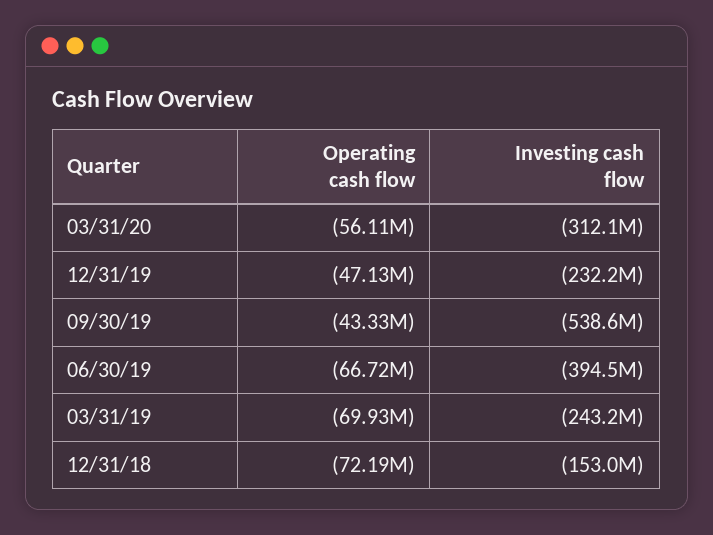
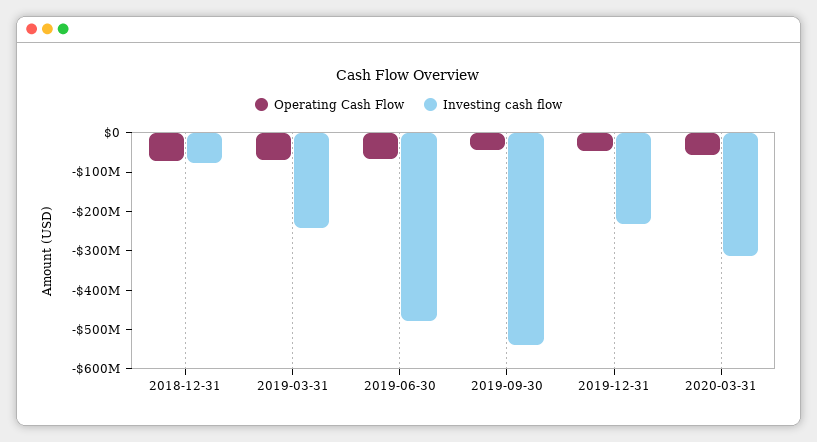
  {
    "Operating cash flow": {
      "03/31/20": -56110000,
      "12/31/19": -47130000,
      "09/30/19": -43330000,
      "06/30/19": -66720000,
      "03/31/19": -69930000,
      "12/31/18": -72190000
    },
    "Investing cash flow": {
      "03/31/20": -312100000,
      "12/31/19": -232200000,
      "09/30/19": -538600000,
-     "06/30/19": -394500000,
+     "06/30/19": -475000000,
      "03/31/19": -243200000,
-     "12/31/18": -153000000
+     "12/31/18": -75000000
    }
  }

